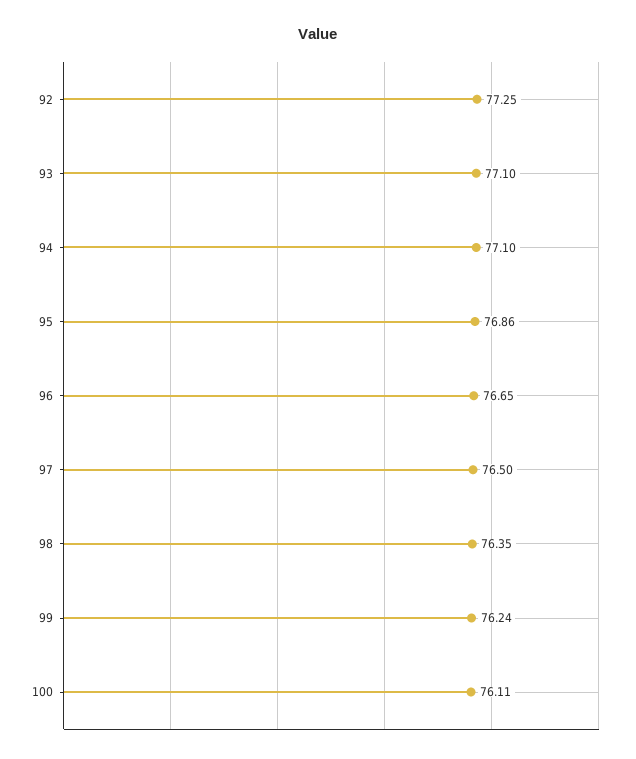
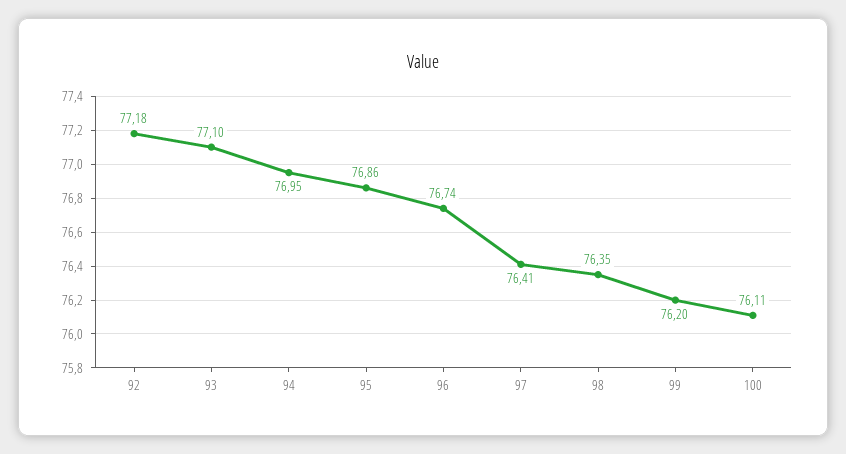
  {
-   "92": 77.25,
+   "92": 77.18,
    "93": 77.1,
-   "94": 77.1,
+   "94": 76.95,
    "95": 76.86,
-   "96": 76.65,
+   "96": 76.74,
-   "97": 76.5,
+   "97": 76.41,
    "98": 76.35,
-   "99": 76.24,
+   "99": 76.2,
    "100": 76.11
  }

